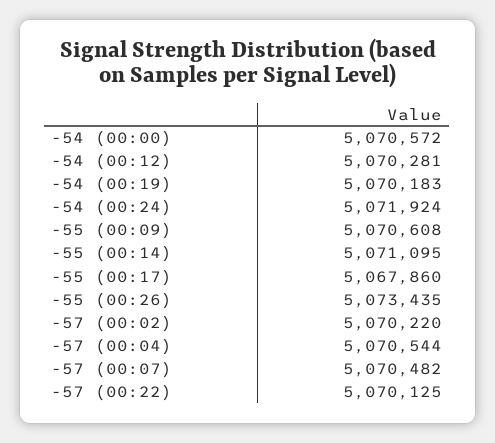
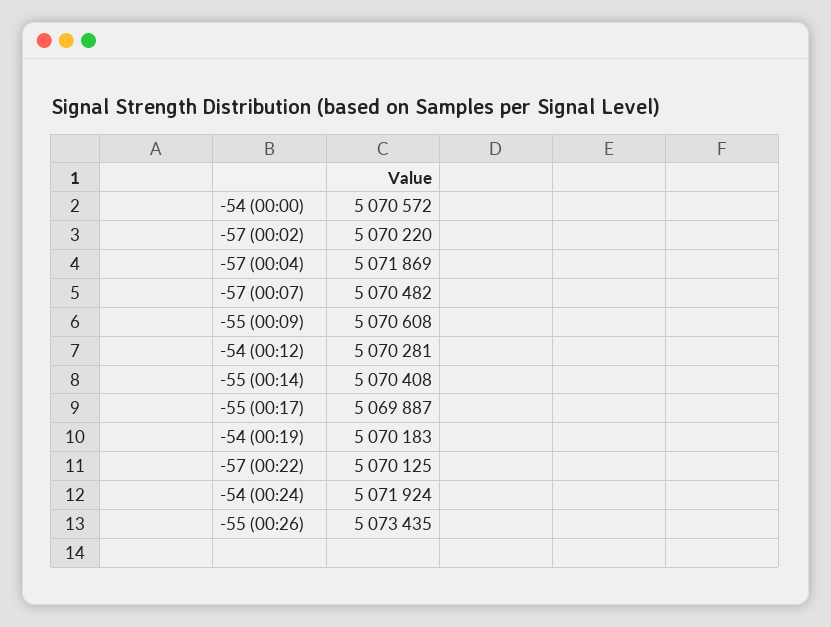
  {
    "-54 (00:00)": 5070572,
    "-54 (00:12)": 5070281,
    "-54 (00:19)": 5070183,
    "-54 (00:24)": 5071924,
    "-55 (00:09)": 5070608,
-   "-55 (00:14)": 5071095,
+   "-55 (00:14)": 5070408,
-   "-55 (00:17)": 5067860,
+   "-55 (00:17)": 5069887,
    "-55 (00:26)": 5073435,
    "-57 (00:02)": 5070220,
-   "-57 (00:04)": 5070544,
+   "-57 (00:04)": 5071869,
    "-57 (00:07)": 5070482,
    "-57 (00:22)": 5070125
  }

